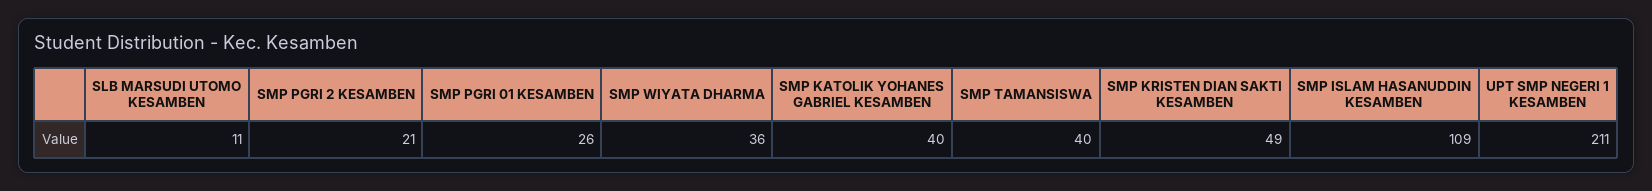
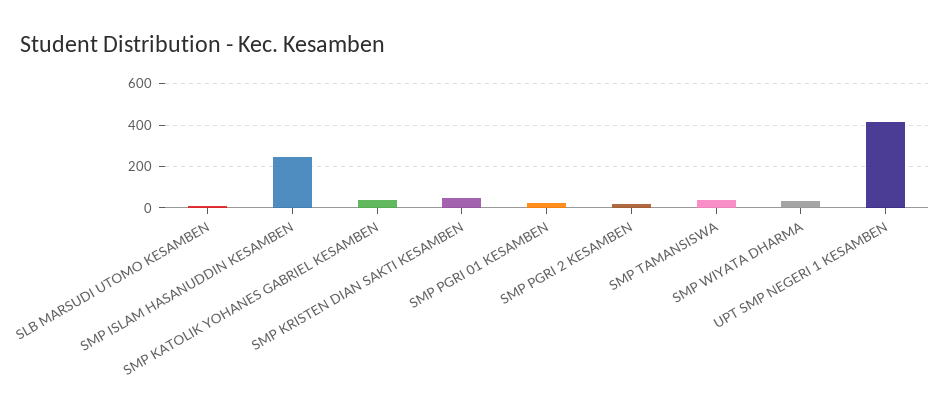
  {
    "SLB MARSUDI UTOMO KESAMBEN": 11,
    "SMP PGRI 2 KESAMBEN": 21,
    "SMP PGRI 01 KESAMBEN": 26,
    "SMP WIYATA DHARMA": 36,
    "SMP KATOLIK YOHANES GABRIEL KESAMBEN": 40,
    "SMP TAMANSISWA": 40,
    "SMP KRISTEN DIAN SAKTI KESAMBEN": 49,
-   "SMP ISLAM HASANUDDIN KESAMBEN": 109,
+   "SMP ISLAM HASANUDDIN KESAMBEN": 250,
-   "UPT SMP NEGERI 1 KESAMBEN": 211
+   "UPT SMP NEGERI 1 KESAMBEN": 400
  }

